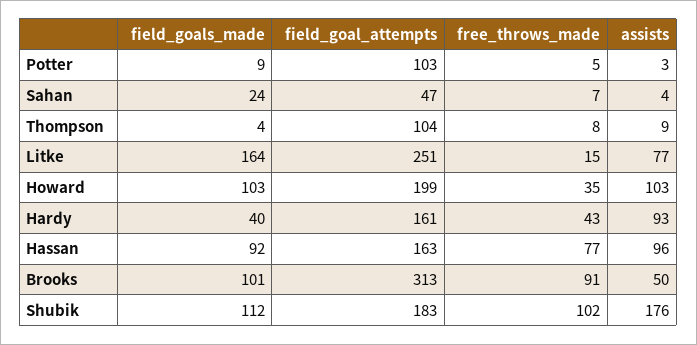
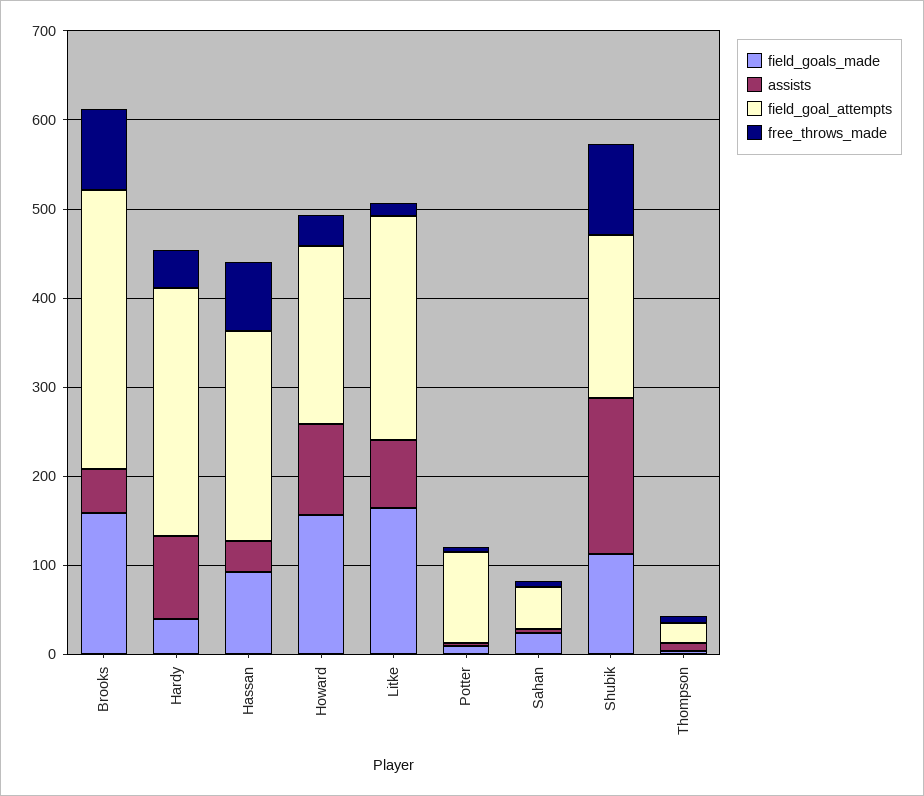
  {
    "field_goals_made": {
      "Potter": 9,
      "Sahan": 24,
      "Thompson": 4,
      "Litke": 164,
-     "Howard": 103,
+     "Howard": 160,
      "Hardy": 40,
      "Hassan": 92,
-     "Brooks": 101,
+     "Brooks": 160,
      "Shubik": 112
    },
    "field_goal_attempts": {
      "Potter": 103,
      "Sahan": 47,
-     "Thompson": 104,
+     "Thompson": 20,
      "Litke": 251,
      "Howard": 199,
-     "Hardy": 161,
+     "Hardy": 280,
-     "Hassan": 163,
+     "Hassan": 240,
      "Brooks": 313,
      "Shubik": 183
    },
    "free_throws_made": {
      "Potter": 5,
      "Sahan": 7,
      "Thompson": 8,
      "Litke": 15,
      "Howard": 35,
      "Hardy": 43,
      "Hassan": 77,
      "Brooks": 91,
      "Shubik": 102
    },
    "assists": {
      "Potter": 3,
      "Sahan": 4,
      "Thompson": 9,
      "Litke": 77,
      "Howard": 103,
      "Hardy": 93,
-     "Hassan": 96,
+     "Hassan": 40,
      "Brooks": 50,
      "Shubik": 176
    }
  }

